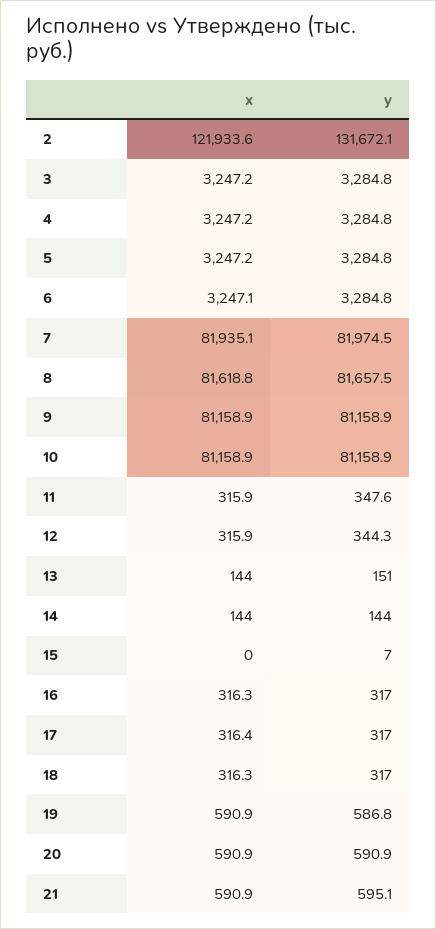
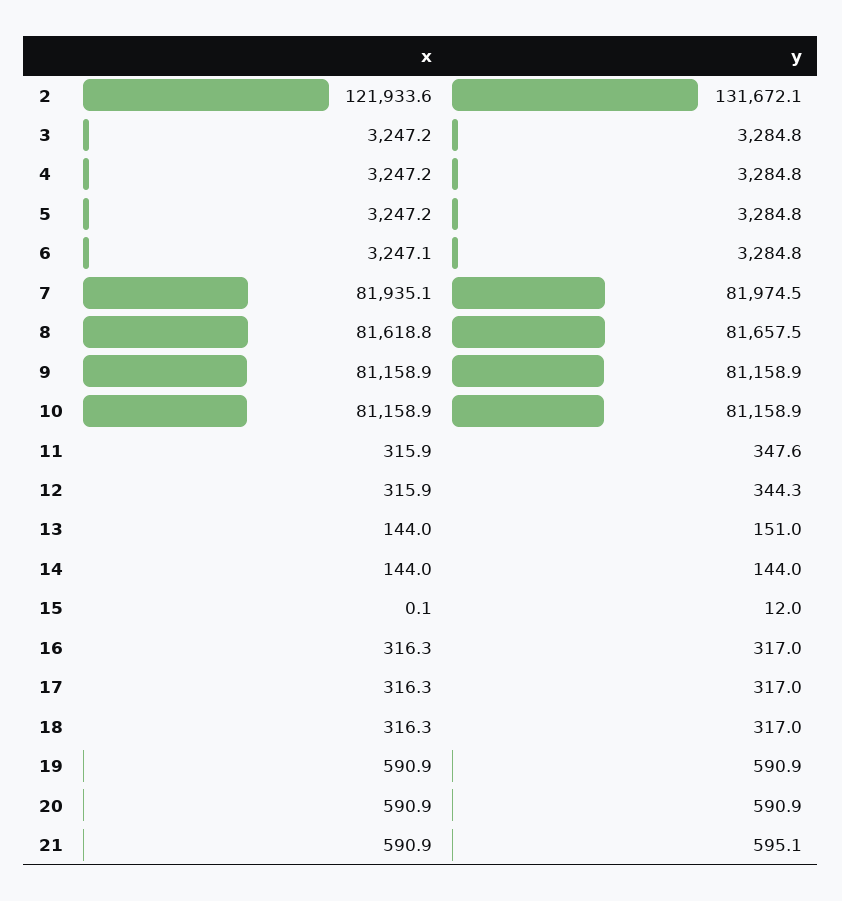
  {
    "x": {
      "2": 121933.6,
      "3": 3247.2,
      "4": 3247.2,
      "5": 3247.2,
      "6": 3247.1,
      "7": 81935.1,
      "8": 81618.8,
      "9": 81158.9,
      "10": 81158.9,
      "11": 315.9,
      "12": 315.9,
      "13": 144,
      "14": 144,
-     "15": 0,
+     "15": 0.1,
      "16": 316.3,
-     "17": 316.4,
+     "17": 316.3,
      "18": 316.3,
      "19": 590.9,
      "20": 590.9,
      "21": 590.9
    },
    "y": {
      "2": 131672.1,
      "3": 3284.8,
      "4": 3284.8,
      "5": 3284.8,
      "6": 3284.8,
      "7": 81974.5,
      "8": 81657.5,
      "9": 81158.9,
      "10": 81158.9,
      "11": 347.6,
      "12": 344.3,
      "13": 151,
      "14": 144,
-     "15": 7,
+     "15": 12,
      "16": 317,
      "17": 317,
      "18": 317,
-     "19": 586.8,
+     "19": 590.9,
      "20": 590.9,
      "21": 595.1
    }
  }

